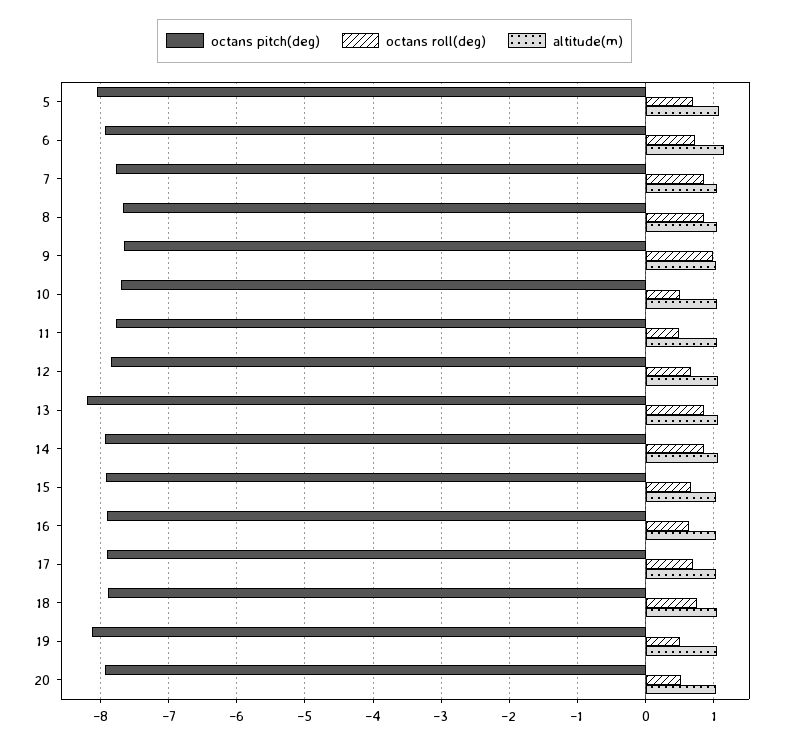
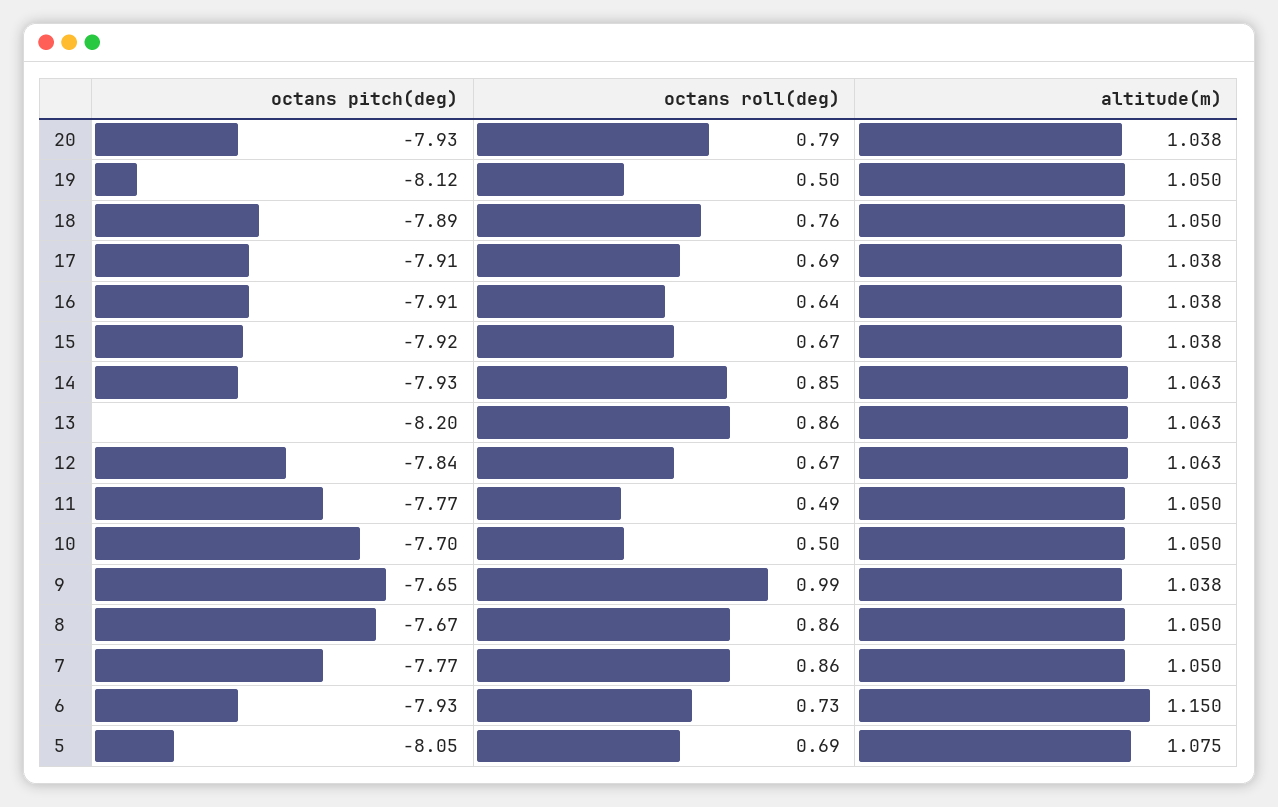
  {
    "octans pitch(deg)": {
      "5": -8.05,
      "6": -7.93,
      "7": -7.77,
      "8": -7.67,
      "9": -7.65,
      "10": -7.7,
      "11": -7.77,
      "12": -7.84,
      "13": -8.2,
      "14": -7.93,
      "15": -7.92,
      "16": -7.91,
      "17": -7.91,
      "18": -7.89,
      "19": -8.12,
      "20": -7.93
    },
    "octans roll(deg)": {
      "5": 0.69,
      "6": 0.73,
      "7": 0.86,
      "8": 0.86,
      "9": 0.99,
      "10": 0.5,
      "11": 0.49,
      "12": 0.67,
      "13": 0.86,
      "14": 0.85,
      "15": 0.67,
      "16": 0.64,
      "17": 0.69,
      "18": 0.76,
      "19": 0.5,
-     "20": 0.5
+     "20": 0.79
    },
    "altitude(m)": {
      "5": 1.075,
      "6": 1.15,
      "7": 1.05,
      "8": 1.05,
      "9": 1.038,
      "10": 1.05,
      "11": 1.05,
      "12": 1.063,
      "13": 1.063,
      "14": 1.063,
      "15": 1.038,
      "16": 1.038,
      "17": 1.038,
      "18": 1.05,
      "19": 1.05,
      "20": 1.038
    }
  }

